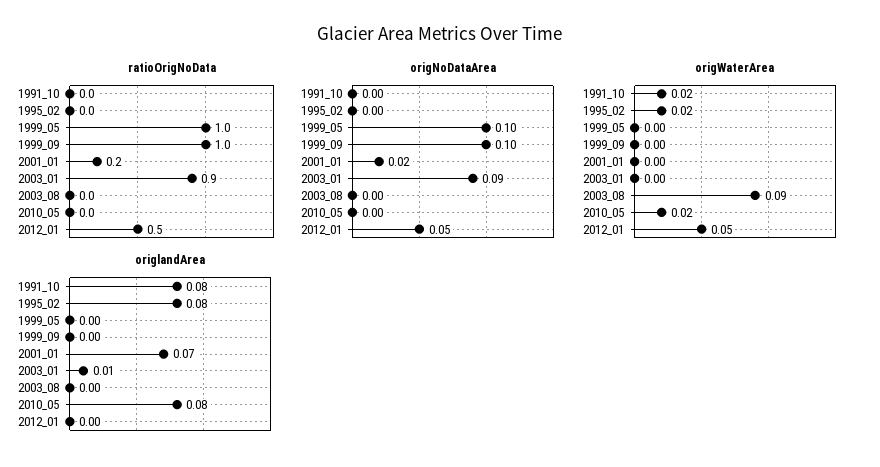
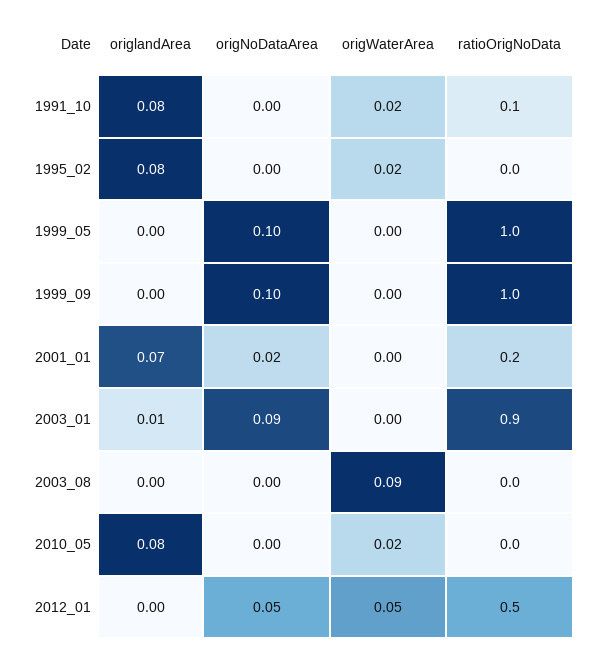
  {
    "ratioOrigNoData": {
-     "1991_10": 0,
+     "1991_10": 0.1,
      "1995_02": 0,
      "1999_05": 1,
      "1999_09": 1,
      "2001_01": 0.2,
      "2003_01": 0.9,
      "2003_08": 0,
      "2010_05": 0,
      "2012_01": 0.5
    },
    "origNoDataArea": {
      "1991_10": 0,
      "1995_02": 0,
      "1999_05": 0.1,
      "1999_09": 0.1,
      "2001_01": 0.02,
      "2003_01": 0.09,
      "2003_08": 0,
      "2010_05": 0,
      "2012_01": 0.05
    },
    "origWaterArea": {
      "1991_10": 0.02,
      "1995_02": 0.02,
      "1999_05": 0,
      "1999_09": 0,
      "2001_01": 0,
      "2003_01": 0,
      "2003_08": 0.09,
      "2010_05": 0.02,
      "2012_01": 0.05
    },
    "origlandArea": {
      "1991_10": 0.08,
      "1995_02": 0.08,
      "1999_05": 0,
      "1999_09": 0,
      "2001_01": 0.07,
      "2003_01": 0.01,
      "2003_08": 0,
      "2010_05": 0.08,
      "2012_01": 0
    }
  }

